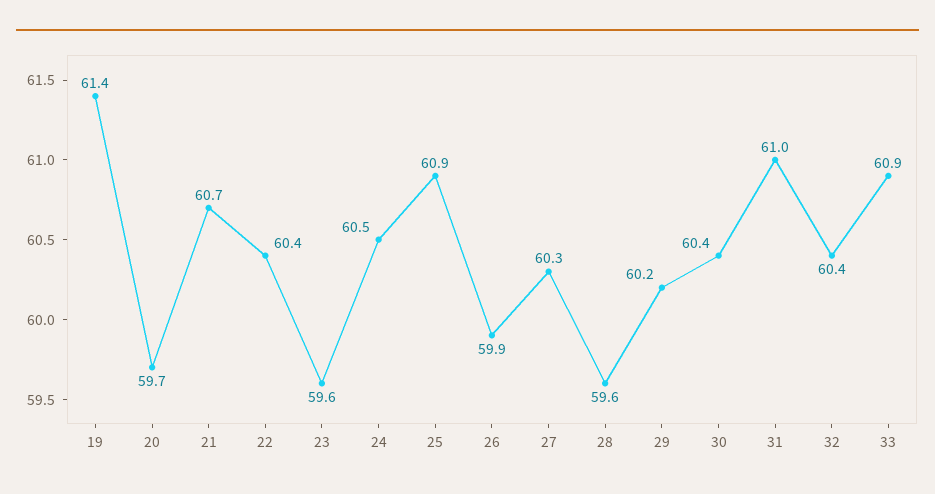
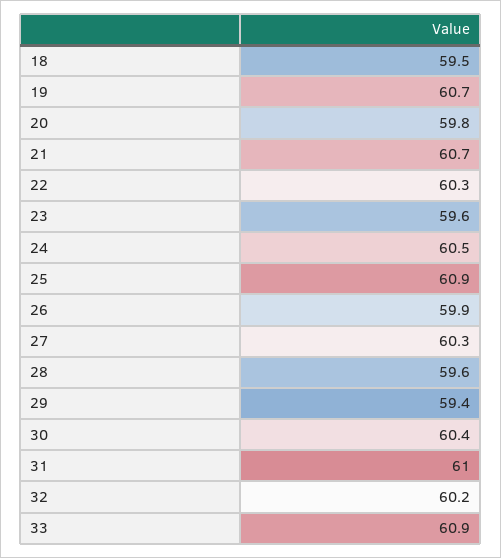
  {
-   "19": 61.4,
+   "19": 60.7,
-   "20": 59.7,
+   "20": 59.8,
    "21": 60.7,
-   "22": 60.4,
+   "22": 60.3,
    "23": 59.6,
    "24": 60.5,
    "25": 60.9,
    "26": 59.9,
    "27": 60.3,
    "28": 59.6,
-   "29": 60.2,
+   "29": 59.4,
    "30": 60.4,
    "31": 61,
-   "32": 60.4,
+   "32": 60.2,
-   "33": 60.9
+   "33": 60.9,
+   "18": 59.5
  }

